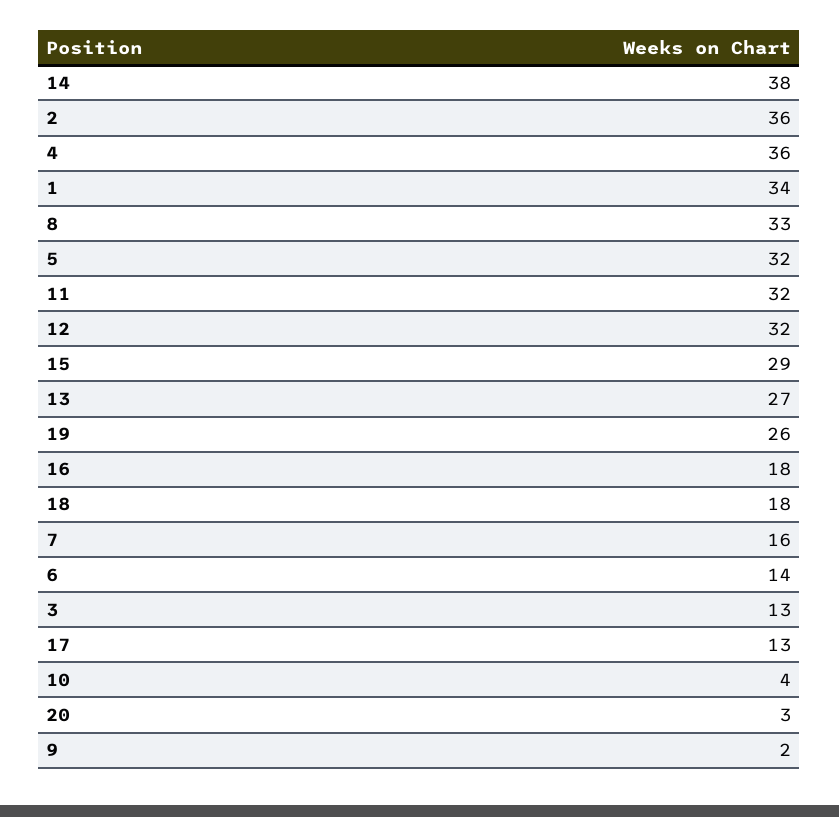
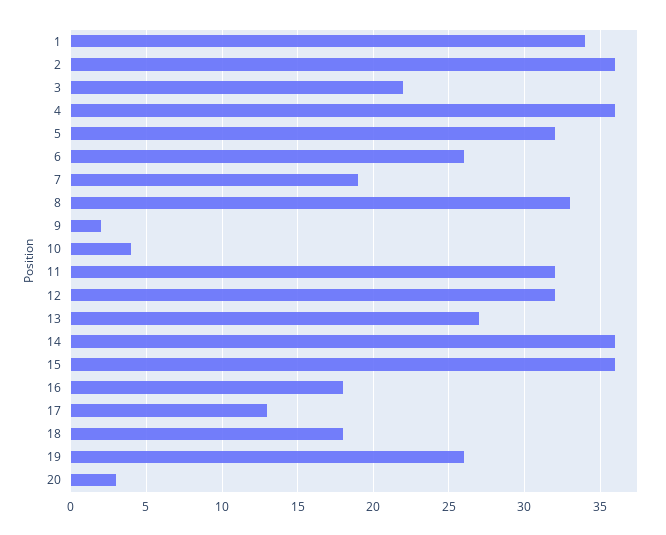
  {
-   "14": 38,
+   "14": 36,
    "2": 36,
    "4": 36,
    "1": 34,
    "8": 33,
    "5": 32,
    "11": 32,
    "12": 32,
-   "15": 29,
+   "15": 36,
    "13": 27,
    "19": 26,
    "16": 18,
    "18": 18,
-   "7": 16,
+   "7": 19,
-   "6": 14,
+   "6": 26,
-   "3": 13,
+   "3": 22,
    "17": 13,
    "10": 4,
    "20": 3,
    "9": 2
  }

